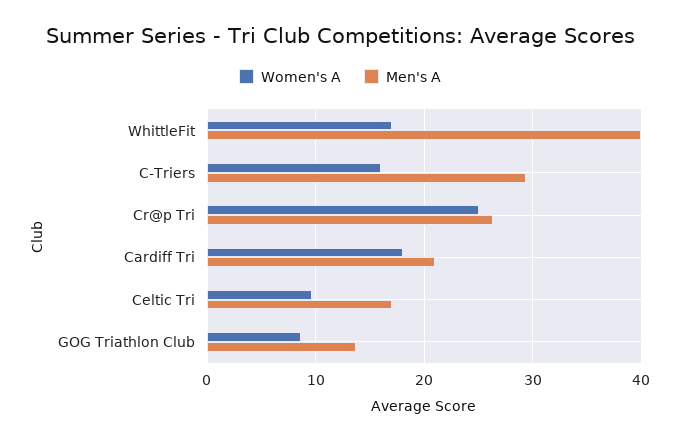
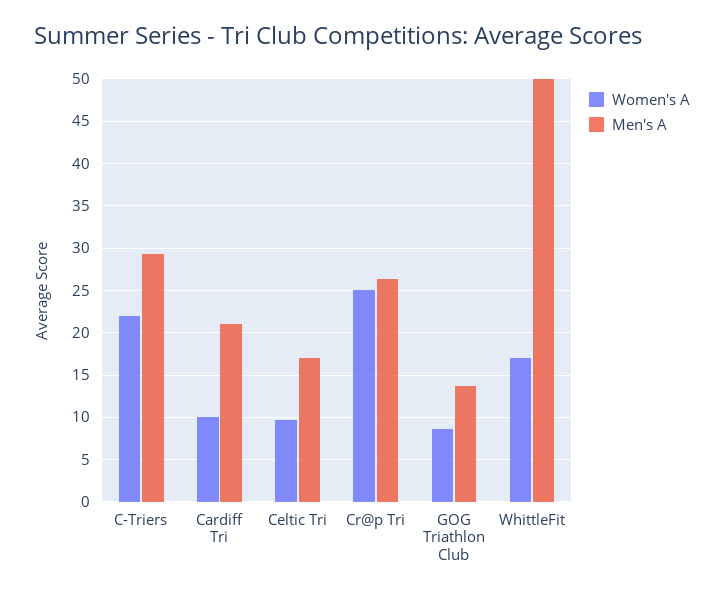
  {
    "Women's A": {
      "WhittleFit": 17,
-     "C-Triers": 16,
+     "C-Triers": 22,
      "Cr@p Tri": 25,
-     "Cardiff Tri": 18,
+     "Cardiff Tri": 10,
      "Celtic Tri": 10,
      "GOG Triathlon Club": 9
    },
    "Men's A": {
-     "WhittleFit": 40,
+     "WhittleFit": 50,
      "C-Triers": 29,
      "Cr@p Tri": 26,
      "Cardiff Tri": 21,
      "Celtic Tri": 17,
      "GOG Triathlon Club": 14
    }
  }

